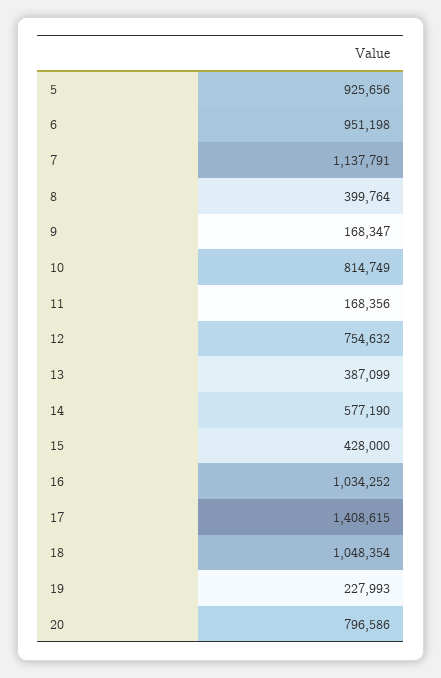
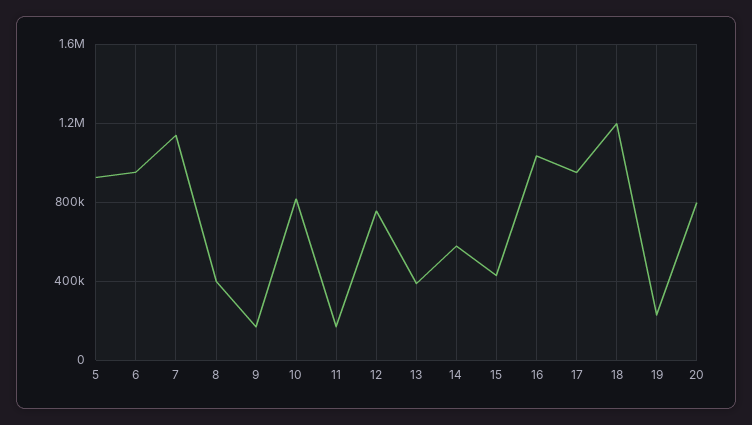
  {
    "5": 925656,
    "6": 951198,
    "7": 1137791,
    "8": 399764,
    "9": 168347,
    "10": 814749,
    "11": 168356,
    "12": 754632,
    "13": 387099,
    "14": 577190,
    "15": 428000,
    "16": 1034252,
-   "17": 1408615,
+   "17": 950000,
-   "18": 1048354,
+   "18": 1200000,
    "19": 227993,
    "20": 796586
  }

